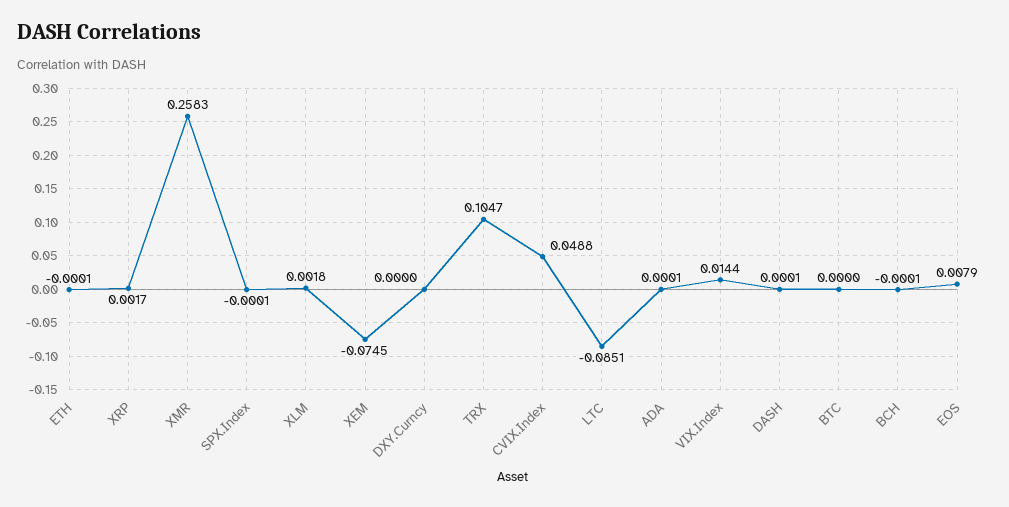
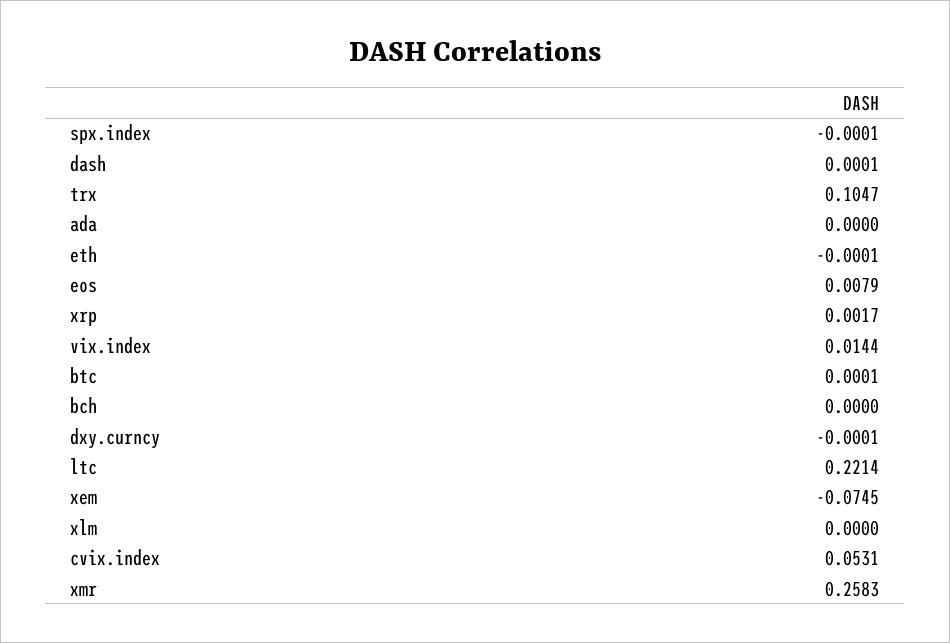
  {
    "ETH": -0.0001,
    "XRP": 0.0017,
    "XMR": 0.2583,
    "SPX.Index": -0.0001,
-   "XLM": 0.0018,
+   "XLM": 0,
    "XEM": -0.0745,
-   "DXY.Curncy": 0,
+   "DXY.Curncy": -0.0001,
    "TRX": 0.1047,
-   "CVIX.Index": 0.0488,
+   "CVIX.Index": 0.0531,
-   "LTC": -0.0851,
+   "LTC": 0.2214,
-   "ADA": 0.0001,
+   "ADA": 0,
    "VIX.Index": 0.0144,
    "DASH": 0.0001,
-   "BTC": 0,
+   "BTC": 0.0001,
-   "BCH": -0.0001,
+   "BCH": 0,
    "EOS": 0.0079
  }

